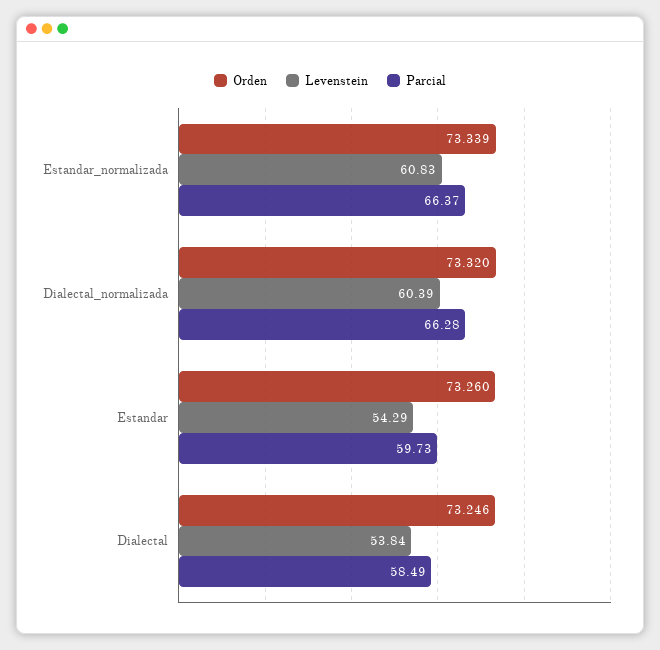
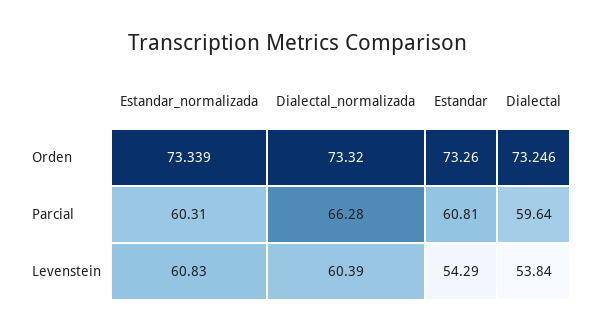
  {
    "Orden": {
      "Estandar_normalizada": 73.339,
      "Dialectal_normalizada": 73.32,
      "Estandar": 73.26,
      "Dialectal": 73.246
    },
    "Levenstein": {
      "Estandar_normalizada": 60.83,
      "Dialectal_normalizada": 60.39,
      "Estandar": 54.29,
      "Dialectal": 53.84
    },
    "Parcial": {
-     "Estandar_normalizada": 66.37,
+     "Estandar_normalizada": 60.31,
      "Dialectal_normalizada": 66.28,
-     "Estandar": 59.73,
+     "Estandar": 60.81,
-     "Dialectal": 58.49
+     "Dialectal": 59.64
    }
  }

